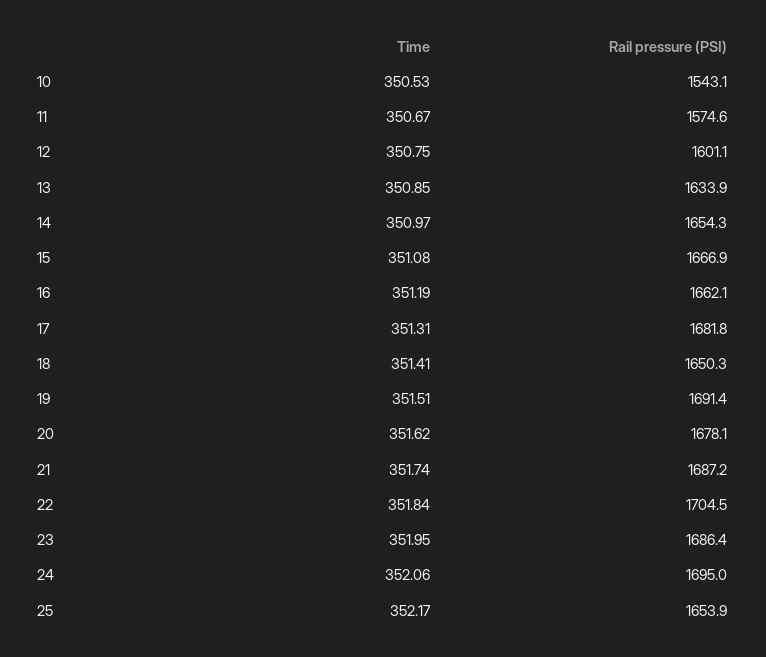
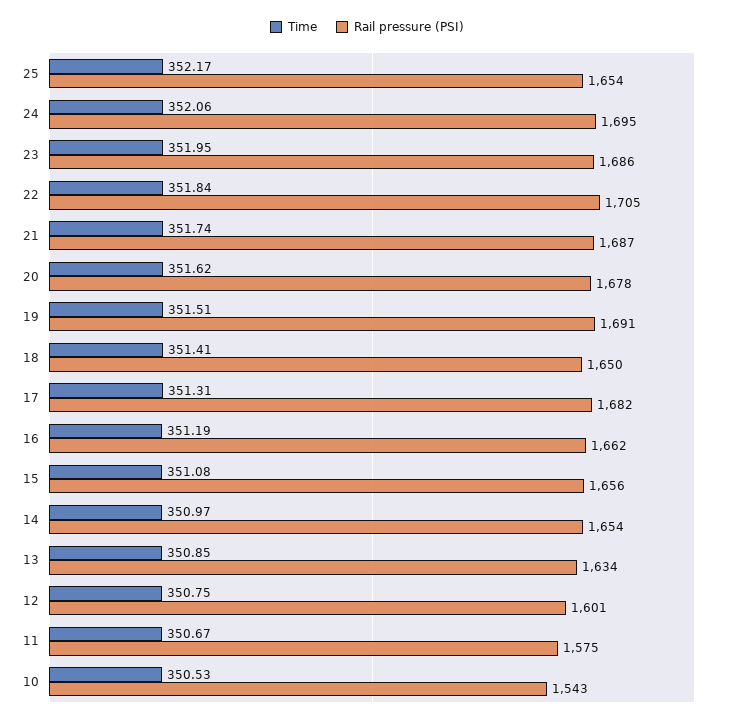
  {
    "Time": {
      "10": 350.53,
      "11": 350.67,
      "12": 350.75,
      "13": 350.85,
      "14": 350.97,
      "15": 351.08,
      "16": 351.19,
      "17": 351.31,
      "18": 351.41,
      "19": 351.51,
      "20": 351.62,
      "21": 351.74,
      "22": 351.84,
      "23": 351.95,
      "24": 352.06,
      "25": 352.17
    },
    "Rail pressure (PSI)": {
      "10": 1543.1,
      "11": 1574.6,
      "12": 1601.1,
      "13": 1633.9,
      "14": 1654.3,
-     "15": 1666.9,
+     "15": 1656,
      "16": 1662.1,
      "17": 1681.8,
      "18": 1650.3,
      "19": 1691.4,
      "20": 1678.1,
      "21": 1687.2,
      "22": 1704.5,
      "23": 1686.4,
      "24": 1695,
      "25": 1653.9
    }
  }

